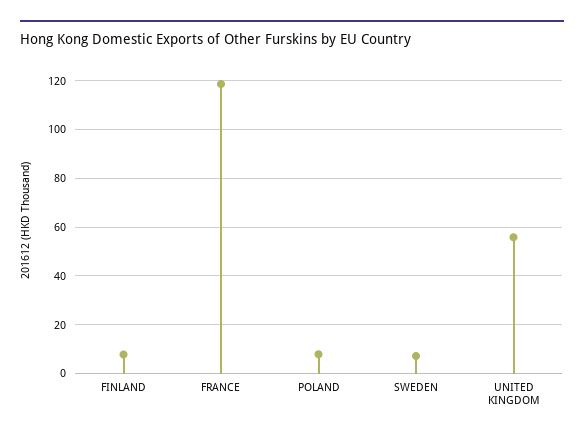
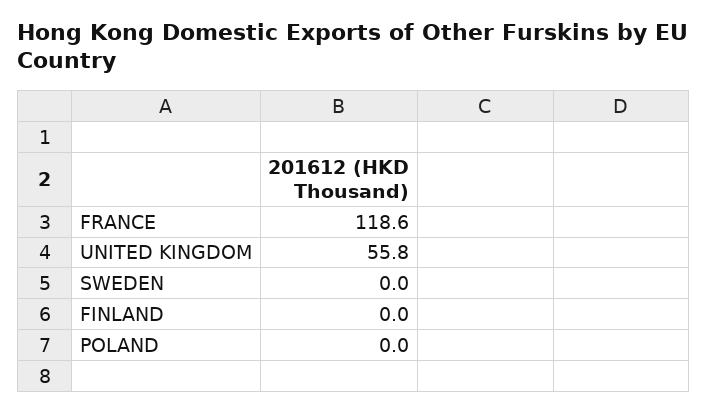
  {
-   "FINLAND": 7.5,
+   "FINLAND": 0,
    "FRANCE": 118.6,
-   "POLAND": 7.5,
+   "POLAND": 0,
-   "SWEDEN": 7.5,
+   "SWEDEN": 0,
    "UNITED KINGDOM": 55.8
  }

